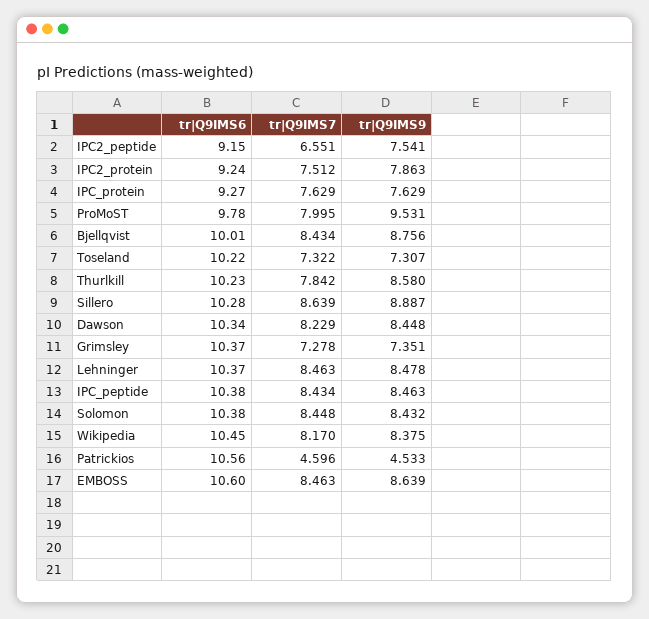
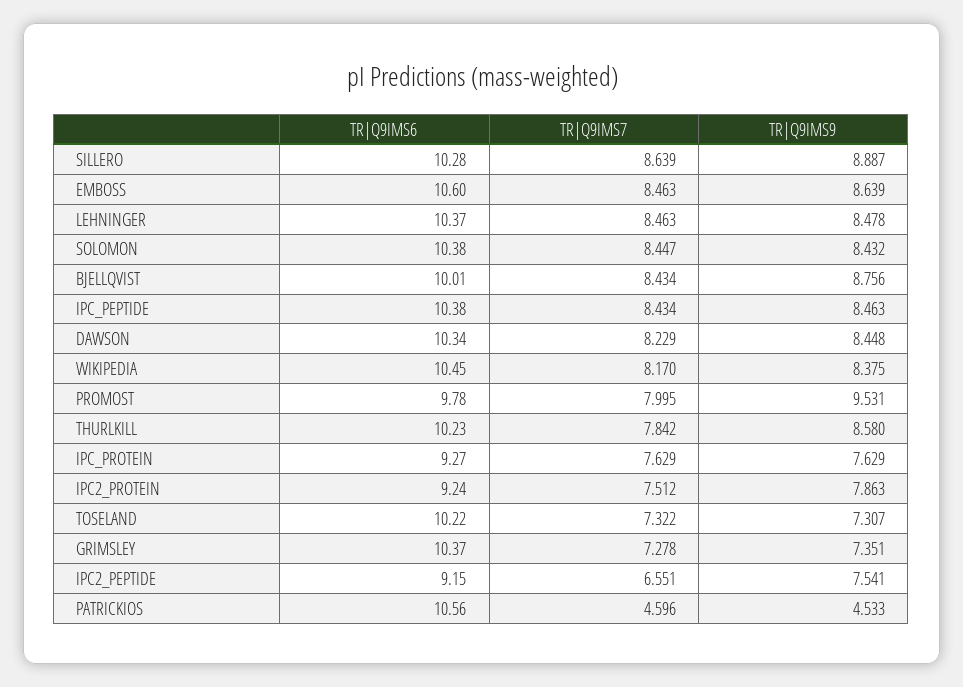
  {
    "tr|Q9IMS6": {
      "IPC2_peptide": 9.15,
      "IPC2_protein": 9.24,
      "IPC_protein": 9.27,
      "ProMoST": 9.78,
      "Bjellqvist": 10.01,
      "Toseland": 10.22,
      "Thurlkill": 10.23,
      "Sillero": 10.28,
      "Dawson": 10.34,
      "Grimsley": 10.37,
      "Lehninger": 10.37,
      "IPC_peptide": 10.38,
      "Solomon": 10.38,
      "Wikipedia": 10.45,
      "Patrickios": 10.56,
      "EMBOSS": 10.6
    },
    "tr|Q9IMS7": {
      "IPC2_peptide": 6.551,
      "IPC2_protein": 7.512,
      "IPC_protein": 7.629,
      "ProMoST": 7.995,
      "Bjellqvist": 8.434,
      "Toseland": 7.322,
      "Thurlkill": 7.842,
      "Sillero": 8.639,
      "Dawson": 8.229,
      "Grimsley": 7.278,
      "Lehninger": 8.463,
      "IPC_peptide": 8.434,
-     "Solomon": 8.448,
+     "Solomon": 8.447,
      "Wikipedia": 8.17,
      "Patrickios": 4.596,
      "EMBOSS": 8.463
    },
    "tr|Q9IMS9": {
      "IPC2_peptide": 7.541,
      "IPC2_protein": 7.863,
      "IPC_protein": 7.629,
      "ProMoST": 9.531,
      "Bjellqvist": 8.756,
      "Toseland": 7.307,
      "Thurlkill": 8.58,
      "Sillero": 8.887,
      "Dawson": 8.448,
      "Grimsley": 7.351,
      "Lehninger": 8.478,
      "IPC_peptide": 8.463,
      "Solomon": 8.432,
      "Wikipedia": 8.375,
      "Patrickios": 4.533,
      "EMBOSS": 8.639
    }
  }

